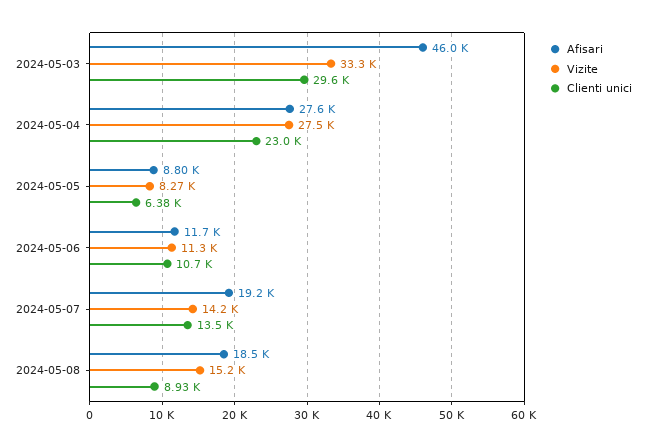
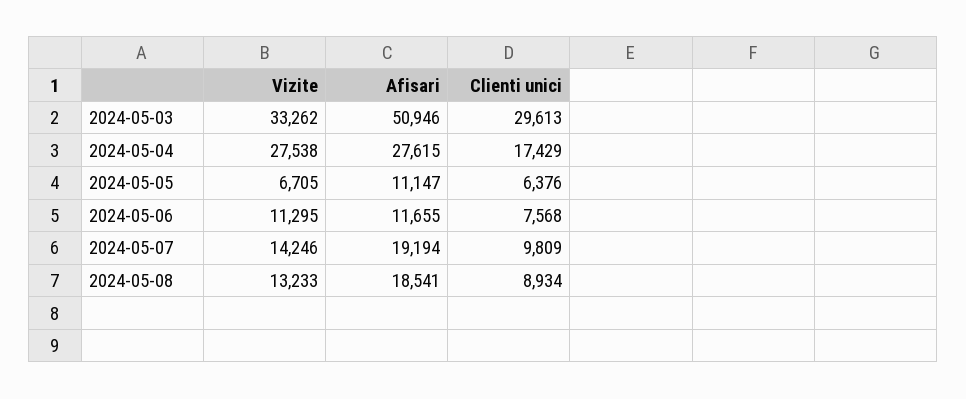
  {
    "Afisari": {
-     "2024-05-03": 46000,
+     "2024-05-03": 50946,
      "2024-05-04": 27615,
-     "2024-05-05": 8800,
+     "2024-05-05": 11147,
      "2024-05-06": 11655,
      "2024-05-07": 19194,
      "2024-05-08": 18541
    },
    "Vizite": {
      "2024-05-03": 33262,
      "2024-05-04": 27538,
-     "2024-05-05": 8270,
+     "2024-05-05": 6705,
      "2024-05-06": 11295,
      "2024-05-07": 14246,
-     "2024-05-08": 15200
+     "2024-05-08": 13233
    },
    "Clienti unici": {
      "2024-05-03": 29613,
-     "2024-05-04": 23000,
+     "2024-05-04": 17429,
      "2024-05-05": 6376,
-     "2024-05-06": 10700,
+     "2024-05-06": 7568,
-     "2024-05-07": 13500,
+     "2024-05-07": 9809,
      "2024-05-08": 8934
    }
  }

